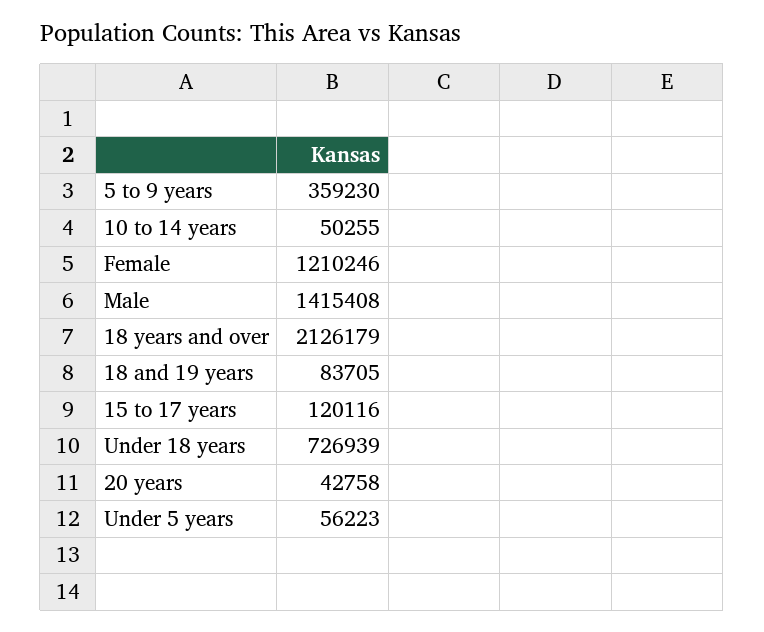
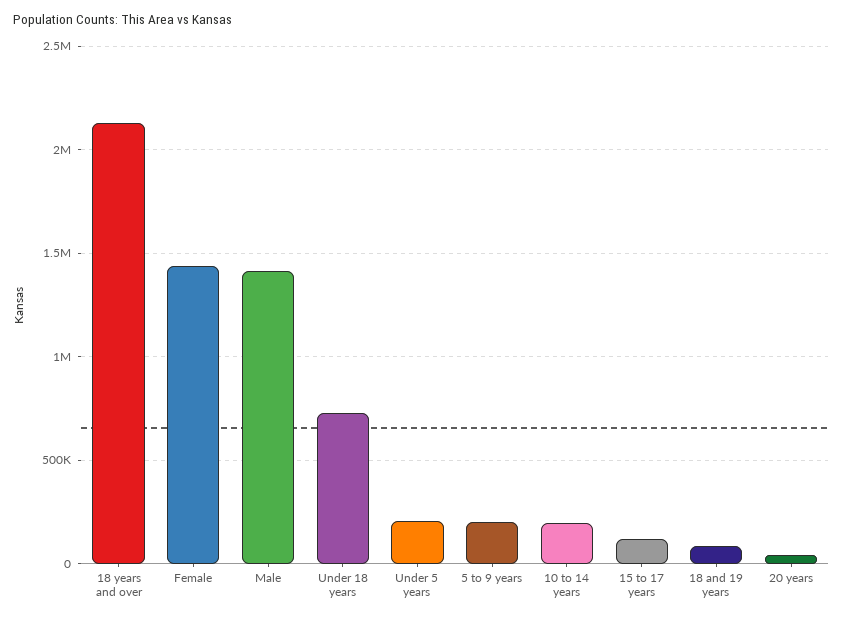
  {
-   "5 to 9 years": 359230,
+   "5 to 9 years": 200000,
-   "10 to 14 years": 50255,
+   "10 to 14 years": 200000,
-   "Female": 1210246,
+   "Female": 1450000,
    "Male": 1415408,
    "18 years and over": 2126179,
    "18 and 19 years": 83705,
    "15 to 17 years": 120116,
    "Under 18 years": 726939,
    "20 years": 42758,
-   "Under 5 years": 56223
+   "Under 5 years": 200000
  }

